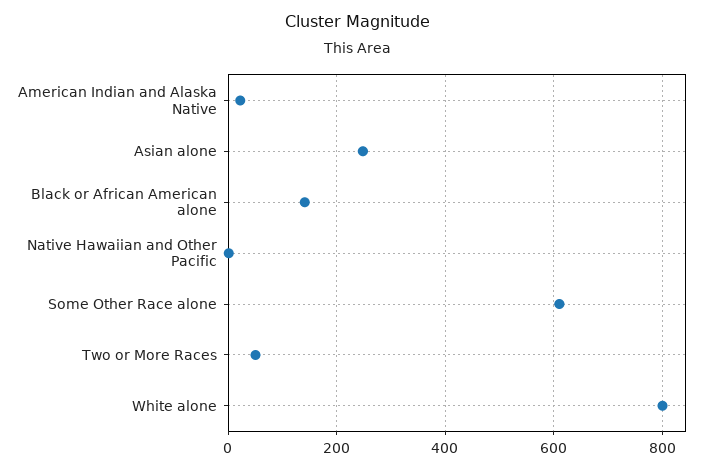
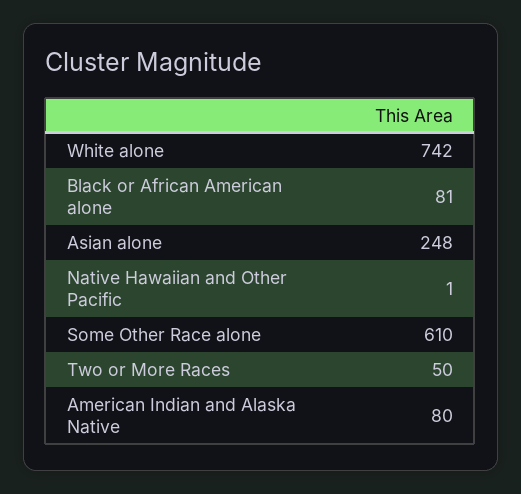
  {
-   "American Indian and Alaska Native": 20,
+   "American Indian and Alaska Native": 80,
    "Asian alone": 248,
-   "Black or African American alone": 140,
+   "Black or African American alone": 81,
    "Native Hawaiian and Other Pacific": 1,
    "Some Other Race alone": 610,
    "Two or More Races": 50,
-   "White alone": 800
+   "White alone": 742
  }

